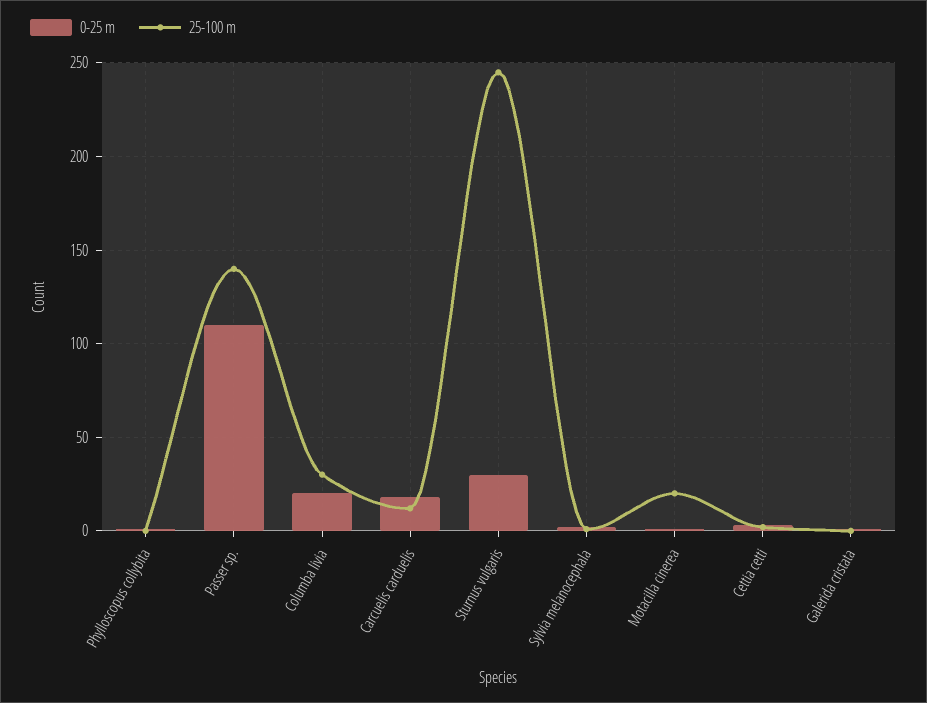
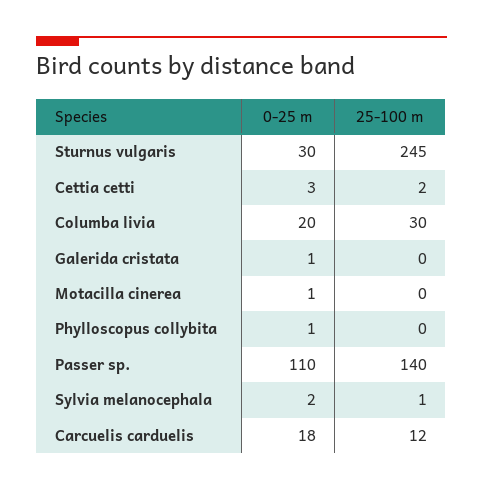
  {
    "0-25 m": {
      "Phylloscopus collybita": 1,
      "Passer sp.": 110,
      "Columba livia": 20,
      "Carcuelis carduelis": 18,
      "Sturnus vulgaris": 30,
      "Sylvia melanocephala": 2,
      "Motacilla cinerea": 1,
      "Cettia cetti": 3,
      "Galerida cristata": 1
    },
    "25-100 m": {
      "Phylloscopus collybita": 0,
      "Passer sp.": 140,
      "Columba livia": 30,
      "Carcuelis carduelis": 12,
      "Sturnus vulgaris": 245,
      "Sylvia melanocephala": 1,
-     "Motacilla cinerea": 20,
+     "Motacilla cinerea": 0,
      "Cettia cetti": 2,
      "Galerida cristata": 0
    }
  }

